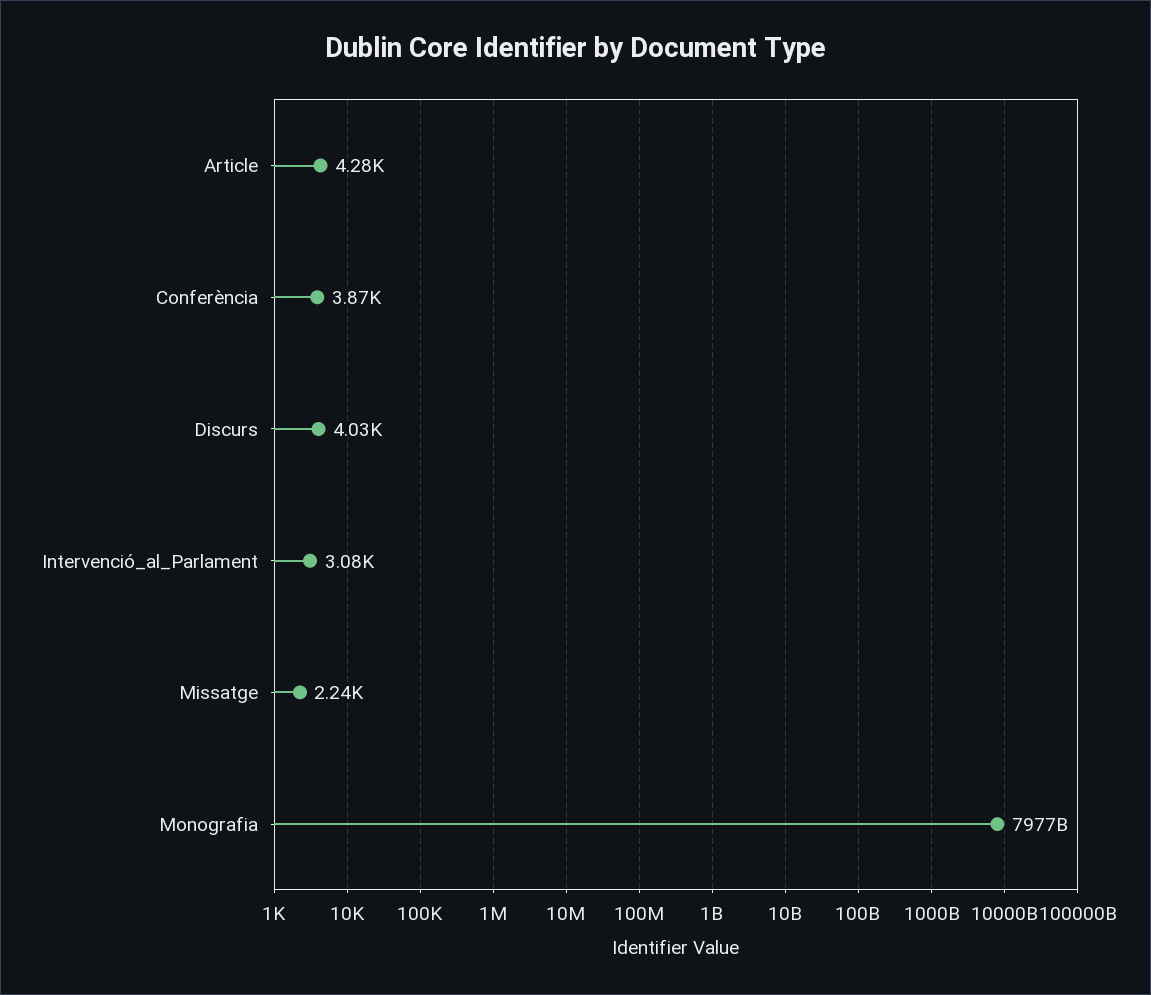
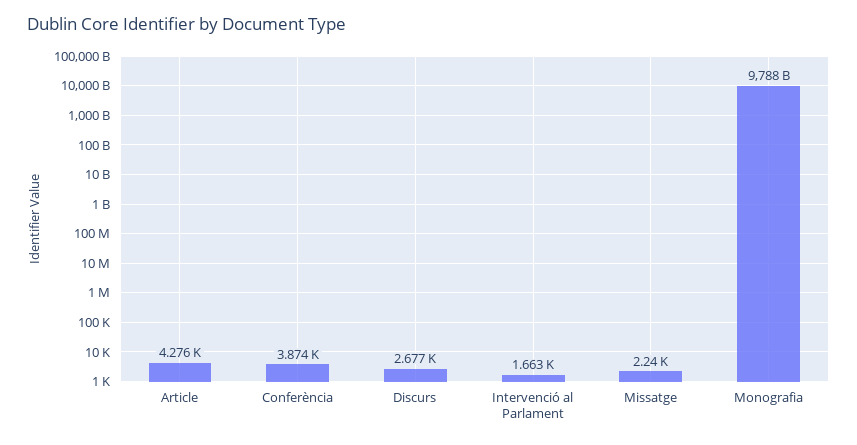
  {
    "Article": 4276,
    "Conferència": 3874,
-   "Discurs": 4030,
+   "Discurs": 2677,
-   "Intervenció_al_Parlament": 3080,
+   "Intervenció_al_Parlament": 1663,
    "Missatge": 2240,
-   "Monografia": 7977000000000
+   "Monografia": 9788000000000
  }

